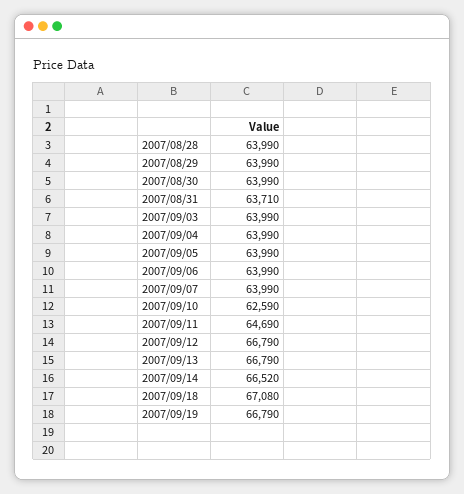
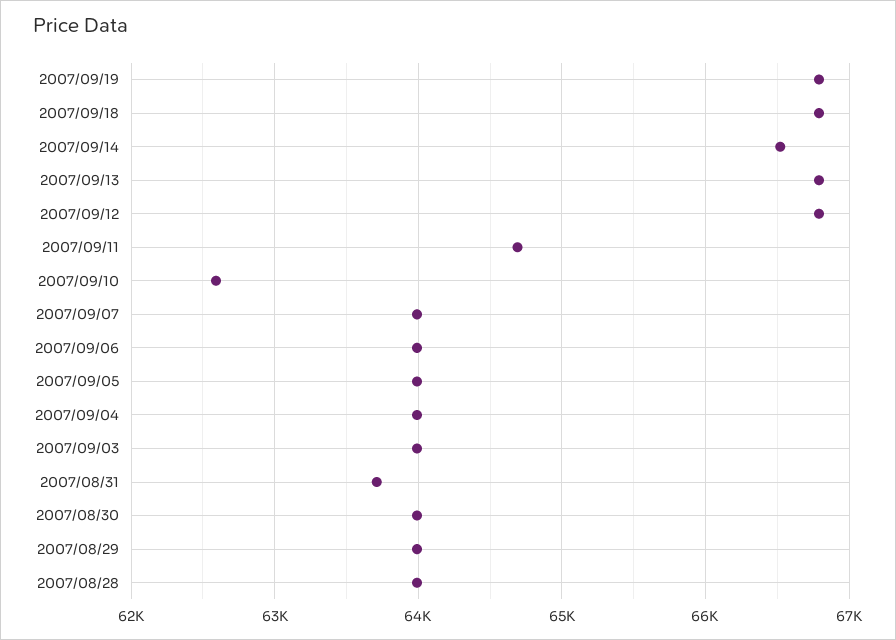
  {
    "2007/08/28": 63990,
    "2007/08/29": 63990,
    "2007/08/30": 63990,
    "2007/08/31": 63710,
    "2007/09/03": 63990,
    "2007/09/04": 63990,
    "2007/09/05": 63990,
    "2007/09/06": 63990,
    "2007/09/07": 63990,
    "2007/09/10": 62590,
    "2007/09/11": 64690,
    "2007/09/12": 66790,
    "2007/09/13": 66790,
    "2007/09/14": 66520,
-   "2007/09/18": 67080,
+   "2007/09/18": 66800,
    "2007/09/19": 66790
  }

